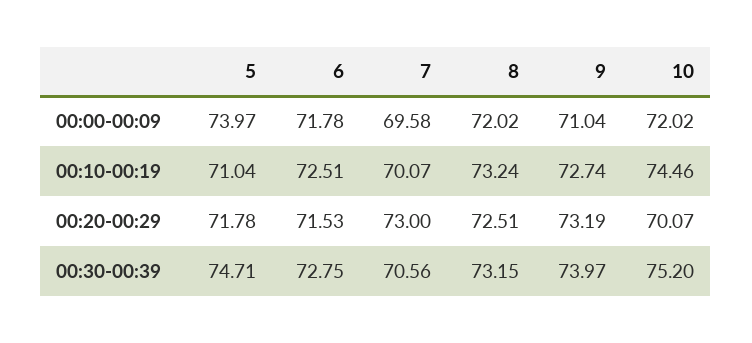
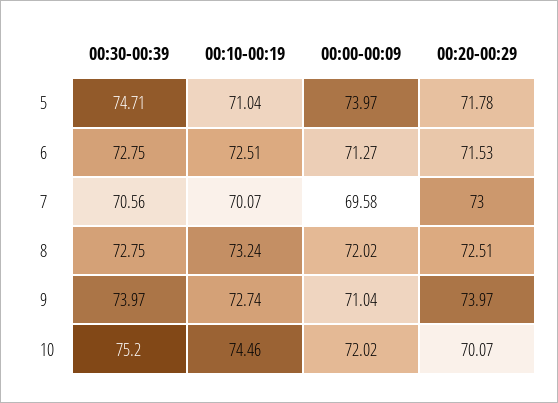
  {
    "5": {
      "00:00-00:09": 73.97,
      "00:10-00:19": 71.04,
      "00:20-00:29": 71.78,
      "00:30-00:39": 74.71
    },
    "6": {
-     "00:00-00:09": 71.78,
+     "00:00-00:09": 71.27,
      "00:10-00:19": 72.51,
      "00:20-00:29": 71.53,
      "00:30-00:39": 72.75
    },
    "7": {
      "00:00-00:09": 69.58,
      "00:10-00:19": 70.07,
      "00:20-00:29": 73,
      "00:30-00:39": 70.56
    },
    "8": {
      "00:00-00:09": 72.02,
      "00:10-00:19": 73.24,
      "00:20-00:29": 72.51,
-     "00:30-00:39": 73.15
+     "00:30-00:39": 72.75
    },
    "9": {
      "00:00-00:09": 71.04,
      "00:10-00:19": 72.74,
-     "00:20-00:29": 73.19,
+     "00:20-00:29": 73.97,
      "00:30-00:39": 73.97
    },
    "10": {
      "00:00-00:09": 72.02,
      "00:10-00:19": 74.46,
      "00:20-00:29": 70.07,
      "00:30-00:39": 75.2
    }
  }

